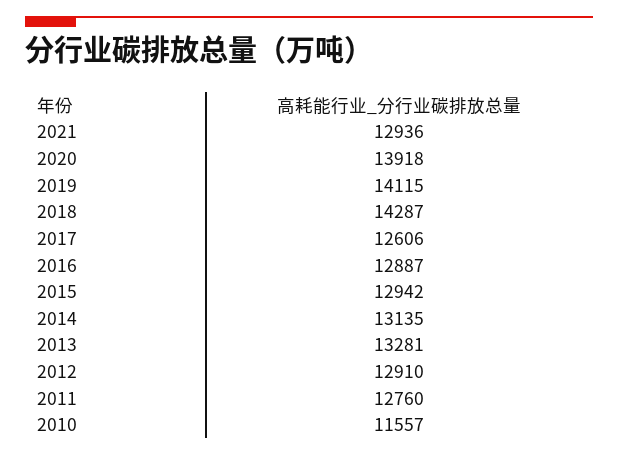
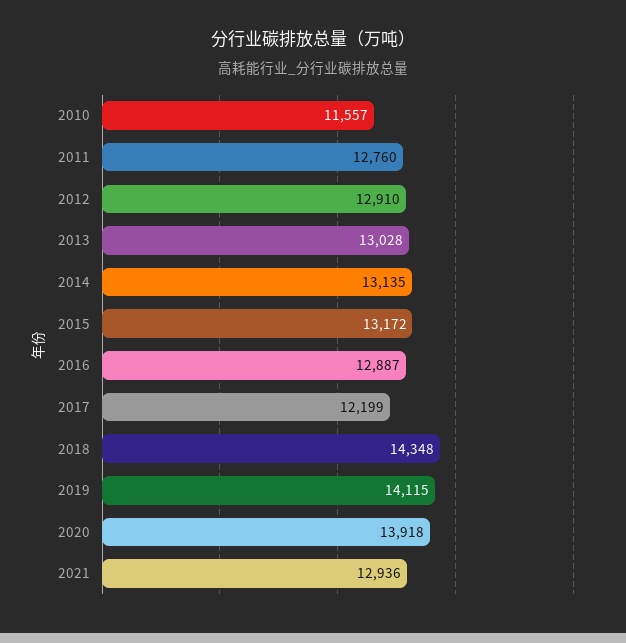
  {
    "2021": 12936,
    "2020": 13918,
    "2019": 14115,
-   "2018": 14287,
+   "2018": 14348,
-   "2017": 12606,
+   "2017": 12199,
    "2016": 12887,
-   "2015": 12942,
+   "2015": 13172,
    "2014": 13135,
-   "2013": 13281,
+   "2013": 13028,
    "2012": 12910,
    "2011": 12760,
    "2010": 11557
  }

